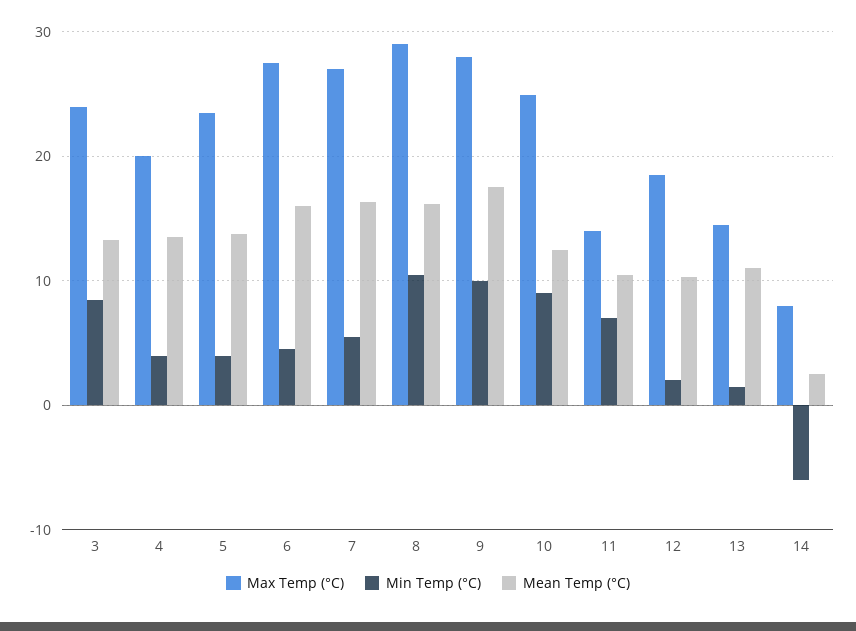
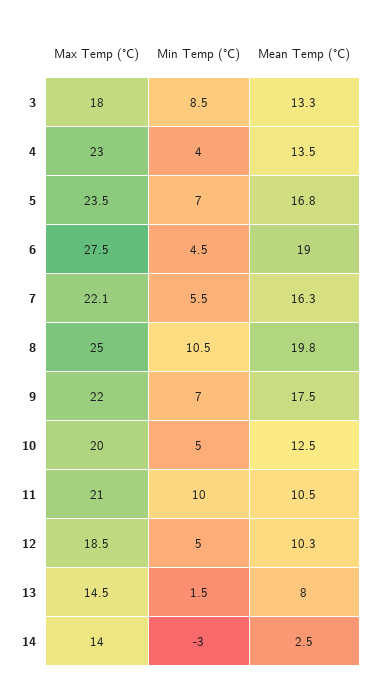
  {
    "Max Temp (°C)": {
-     "3": 24,
+     "3": 18,
-     "4": 20,
+     "4": 23,
      "5": 23.5,
      "6": 27.5,
-     "7": 27,
+     "7": 22.1,
-     "8": 29,
+     "8": 25,
-     "9": 28,
+     "9": 22,
-     "10": 25,
+     "10": 20,
-     "11": 14,
+     "11": 21,
      "12": 18.5,
      "13": 14.5,
-     "14": 8
+     "14": 14
    },
    "Min Temp (°C)": {
      "3": 8.5,
      "4": 4,
-     "5": 4,
+     "5": 7,
      "6": 4.5,
      "7": 5.5,
      "8": 10.5,
-     "9": 10,
+     "9": 7,
-     "10": 9,
+     "10": 5,
-     "11": 7,
+     "11": 10,
-     "12": 2,
+     "12": 5,
      "13": 1.5,
-     "14": -6
+     "14": -3
    },
    "Mean Temp (°C)": {
      "3": 13.3,
      "4": 13.5,
-     "5": 14,
+     "5": 16.8,
-     "6": 16,
+     "6": 19,
      "7": 16.3,
-     "8": 16,
+     "8": 19.8,
      "9": 17.5,
      "10": 12.5,
      "11": 10.5,
      "12": 10.3,
-     "13": 11,
+     "13": 8,
      "14": 2.5
    }
  }

